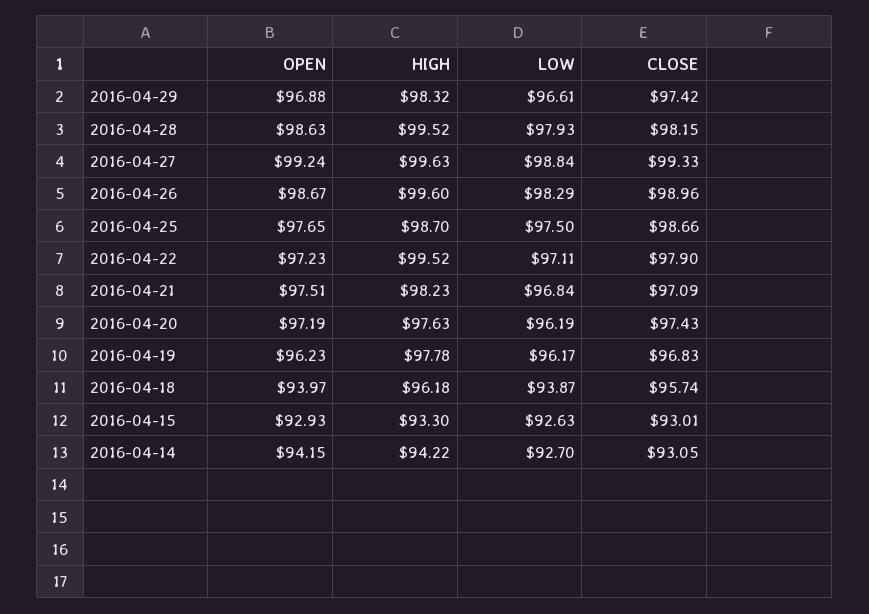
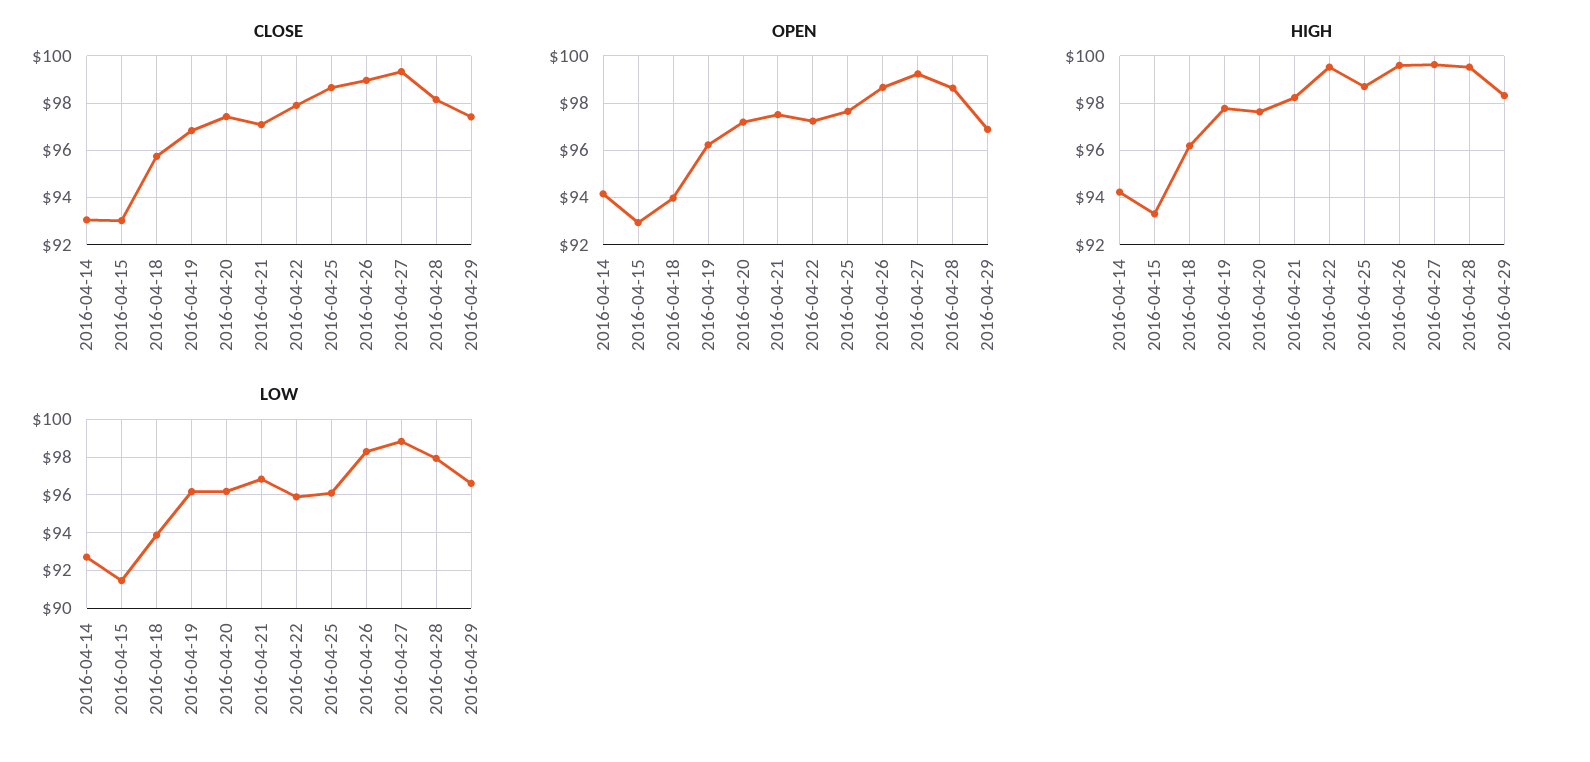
  {
    "OPEN": {
      "2016-04-29": 96.88,
      "2016-04-28": 98.63,
      "2016-04-27": 99.24,
      "2016-04-26": 98.67,
      "2016-04-25": 97.65,
      "2016-04-22": 97.23,
      "2016-04-21": 97.51,
      "2016-04-20": 97.19,
      "2016-04-19": 96.23,
      "2016-04-18": 93.97,
      "2016-04-15": 92.93,
      "2016-04-14": 94.15
    },
    "HIGH": {
      "2016-04-29": 98.32,
      "2016-04-28": 99.52,
      "2016-04-27": 99.63,
      "2016-04-26": 99.6,
      "2016-04-25": 98.7,
      "2016-04-22": 99.52,
      "2016-04-21": 98.23,
      "2016-04-20": 97.63,
      "2016-04-19": 97.78,
      "2016-04-18": 96.18,
      "2016-04-15": 93.3,
      "2016-04-14": 94.22
    },
    "LOW": {
      "2016-04-29": 96.61,
      "2016-04-28": 97.93,
      "2016-04-27": 98.84,
      "2016-04-26": 98.29,
-     "2016-04-25": 97.5,
+     "2016-04-25": 96,
-     "2016-04-22": 97.11,
+     "2016-04-22": 96,
      "2016-04-21": 96.84,
      "2016-04-20": 96.19,
      "2016-04-19": 96.17,
      "2016-04-18": 93.87,
-     "2016-04-15": 92.63,
+     "2016-04-15": 91.5,
      "2016-04-14": 92.7
    },
    "CLOSE": {
      "2016-04-29": 97.42,
      "2016-04-28": 98.15,
      "2016-04-27": 99.33,
      "2016-04-26": 98.96,
      "2016-04-25": 98.66,
      "2016-04-22": 97.9,
      "2016-04-21": 97.09,
      "2016-04-20": 97.43,
      "2016-04-19": 96.83,
      "2016-04-18": 95.74,
      "2016-04-15": 93.01,
      "2016-04-14": 93.05
    }
  }

